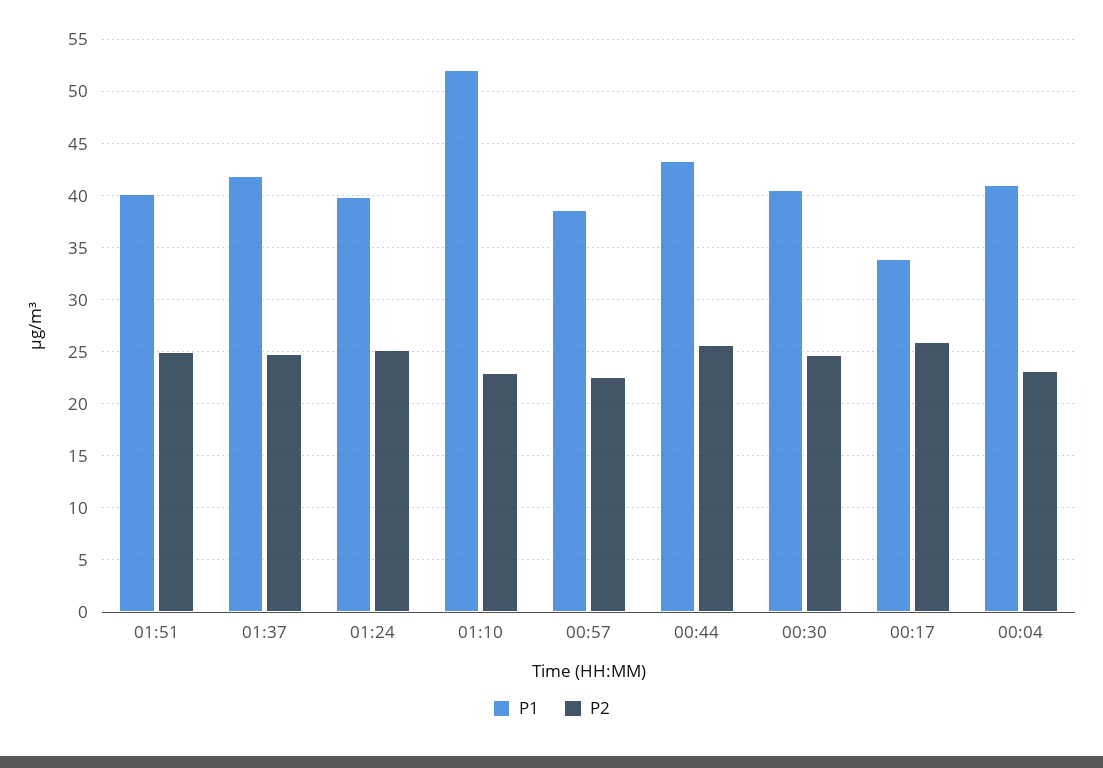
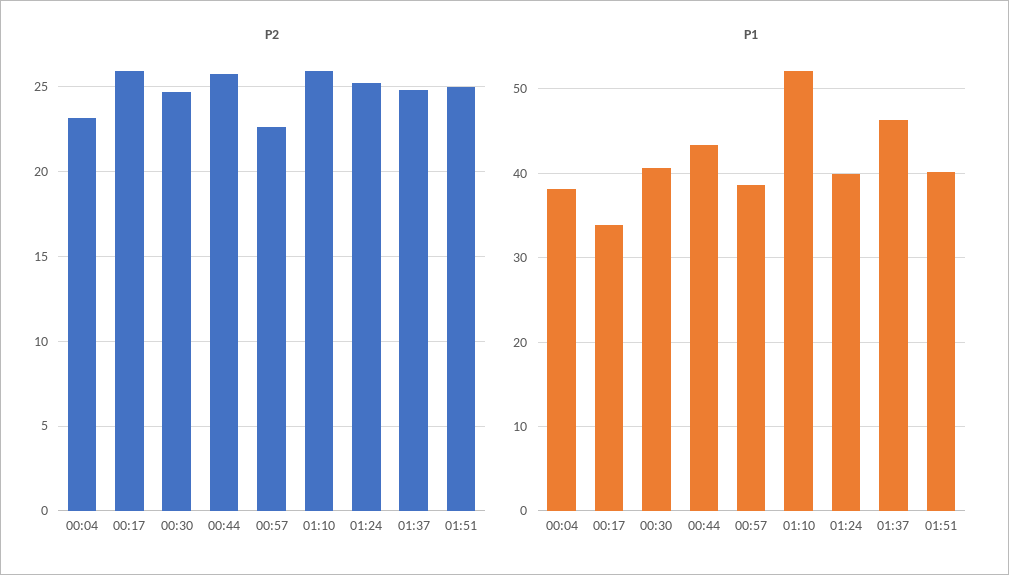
  {
    "P1": {
      "01:51": 40,
-     "01:37": 42,
+     "01:37": 46,
      "01:24": 40,
      "01:10": 52,
      "00:57": 39,
      "00:44": 43,
      "00:30": 41,
      "00:17": 34,
-     "00:04": 41
+     "00:04": 38
    },
    "P2": {
      "01:51": 25,
      "01:37": 25,
      "01:24": 25,
-     "01:10": 23,
+     "01:10": 26,
      "00:57": 22.5,
      "00:44": 25.5,
      "00:30": 24.5,
      "00:17": 26,
      "00:04": 23
    }
  }

